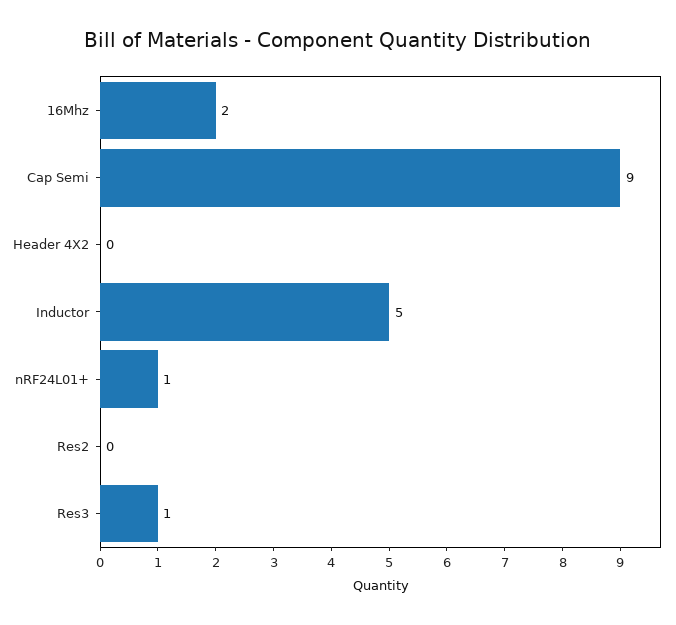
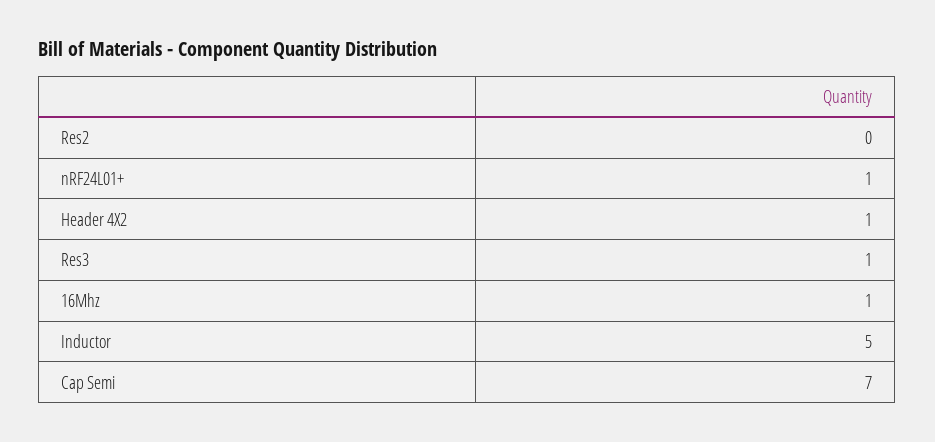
  {
-   "16Mhz": 2,
+   "16Mhz": 1,
-   "Cap Semi": 9,
+   "Cap Semi": 7,
-   "Header 4X2": 0,
+   "Header 4X2": 1,
    "Inductor": 5,
    "nRF24L01+": 1,
    "Res2": 0,
    "Res3": 1
  }

